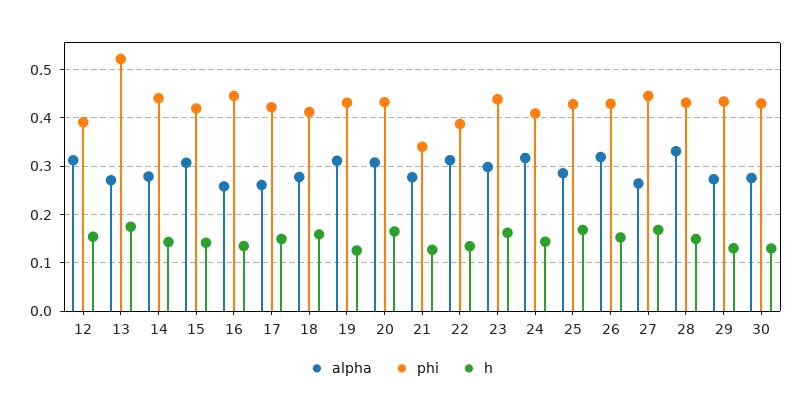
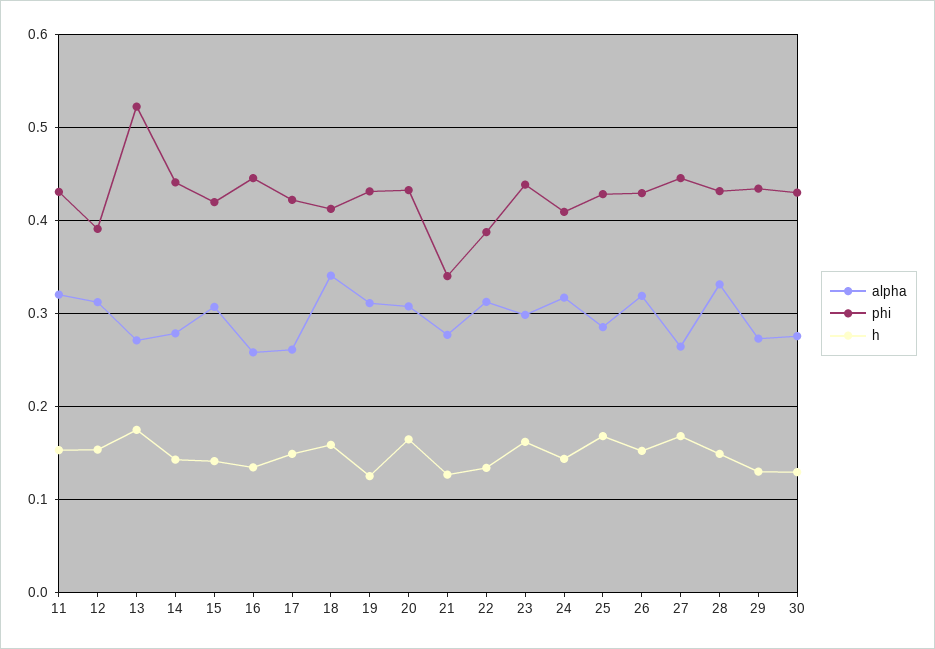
  {
    "alpha": {
      "12": 0.31,
      "13": 0.27,
      "14": 0.28,
      "15": 0.31,
      "16": 0.26,
      "17": 0.26,
-     "18": 0.28,
+     "18": 0.34,
      "19": 0.31,
      "20": 0.31,
      "21": 0.28,
      "22": 0.31,
      "23": 0.3,
      "24": 0.32,
      "25": 0.29,
      "26": 0.32,
      "27": 0.26,
      "28": 0.33,
      "29": 0.27,
-     "30": 0.28
+     "30": 0.28,
+     "11": 0.32
    },
    "phi": {
      "12": 0.39,
      "13": 0.52,
      "14": 0.44,
      "15": 0.42,
      "16": 0.45,
      "17": 0.42,
      "18": 0.41,
      "19": 0.43,
      "20": 0.43,
      "21": 0.34,
      "22": 0.39,
      "23": 0.44,
      "24": 0.41,
      "25": 0.43,
      "26": 0.43,
      "27": 0.45,
      "28": 0.43,
      "29": 0.43,
-     "30": 0.43
+     "30": 0.43,
+     "11": 0.43
    },
    "h": {
      "12": 0.15,
      "13": 0.17,
      "14": 0.14,
      "15": 0.14,
      "16": 0.13,
      "17": 0.15,
      "18": 0.16,
      "19": 0.13,
      "20": 0.16,
      "21": 0.13,
      "22": 0.13,
      "23": 0.16,
      "24": 0.14,
      "25": 0.17,
      "26": 0.15,
      "27": 0.17,
      "28": 0.15,
      "29": 0.13,
-     "30": 0.13
+     "30": 0.13,
+     "11": 0.15
    }
  }

